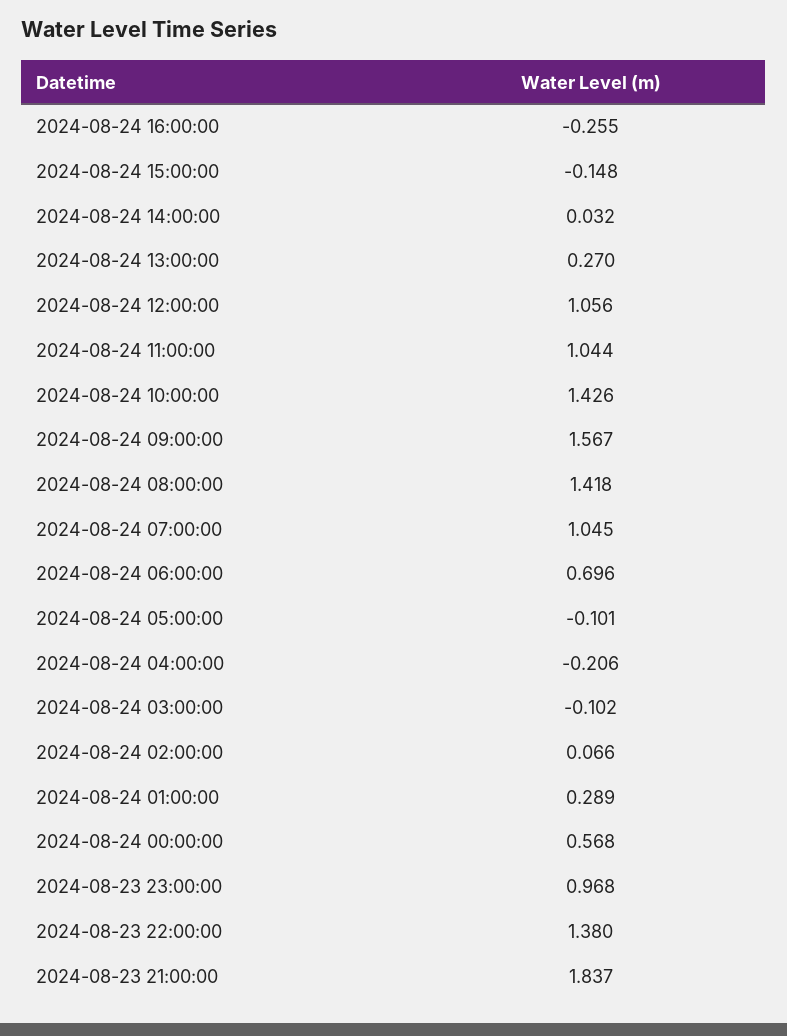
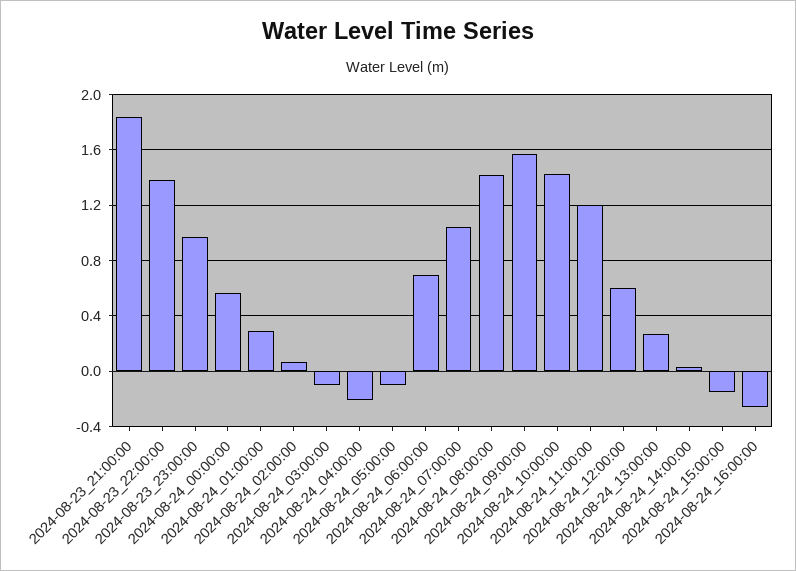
  {
    "2024-08-24 16:00:00": -0.255,
    "2024-08-24 15:00:00": -0.148,
    "2024-08-24 14:00:00": 0.032,
    "2024-08-24 13:00:00": 0.27,
-   "2024-08-24 12:00:00": 1.056,
+   "2024-08-24 12:00:00": 0.6,
-   "2024-08-24 11:00:00": 1.044,
+   "2024-08-24 11:00:00": 1.2,
    "2024-08-24 10:00:00": 1.426,
    "2024-08-24 09:00:00": 1.567,
    "2024-08-24 08:00:00": 1.418,
    "2024-08-24 07:00:00": 1.045,
    "2024-08-24 06:00:00": 0.696,
    "2024-08-24 05:00:00": -0.101,
    "2024-08-24 04:00:00": -0.206,
    "2024-08-24 03:00:00": -0.102,
    "2024-08-24 02:00:00": 0.066,
    "2024-08-24 01:00:00": 0.289,
    "2024-08-24 00:00:00": 0.568,
    "2024-08-23 23:00:00": 0.968,
    "2024-08-23 22:00:00": 1.38,
    "2024-08-23 21:00:00": 1.837
  }

